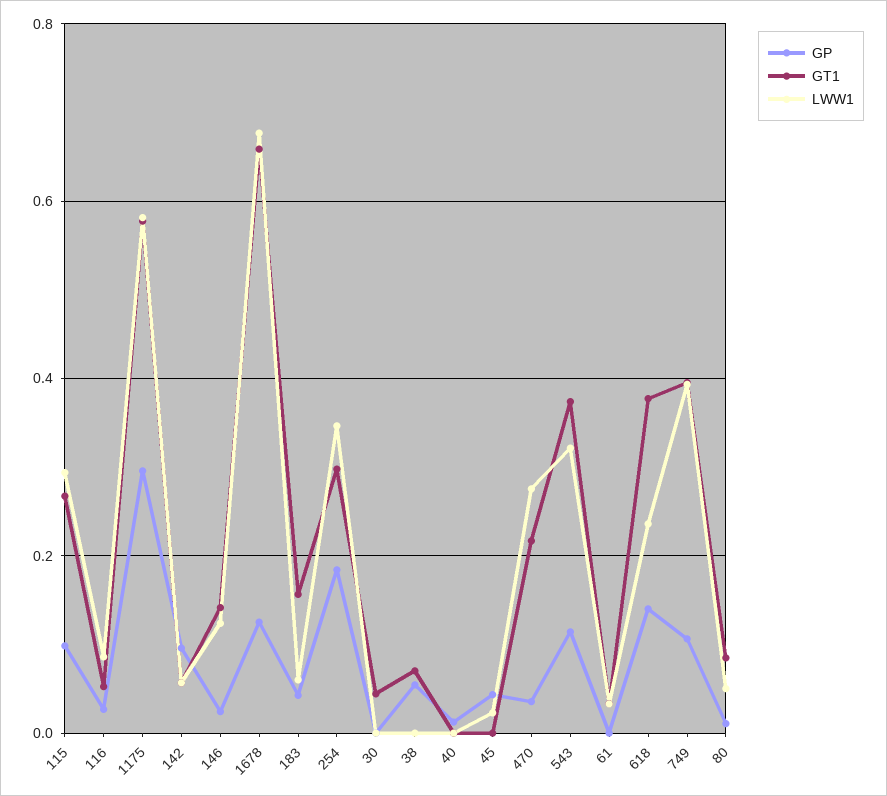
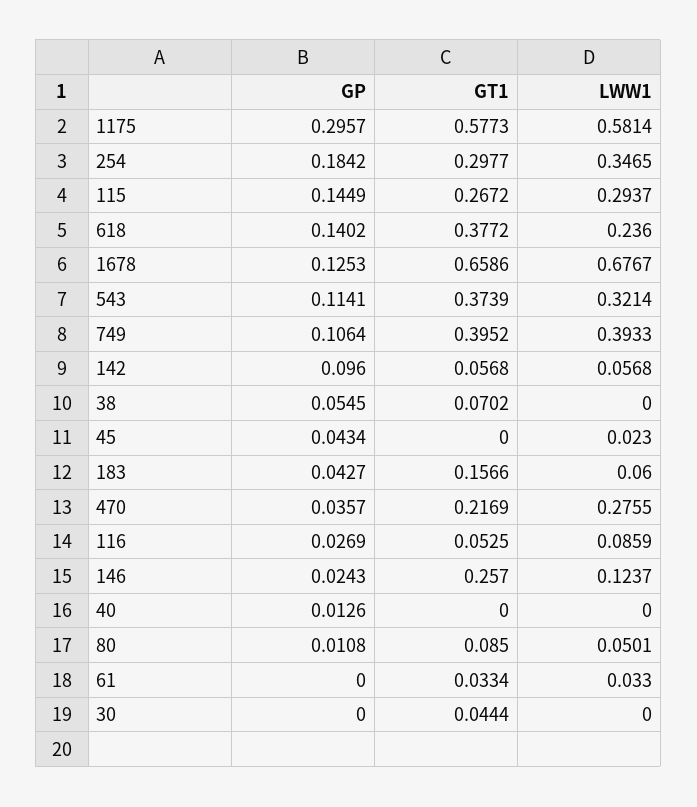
  {
    "GP": {
-     "115": 0.1,
+     "115": 0.1449,
      "116": 0.0269,
      "1175": 0.2957,
      "142": 0.096,
      "146": 0.0243,
      "1678": 0.1253,
      "183": 0.0427,
      "254": 0.1842,
      "30": 0,
      "38": 0.0545,
      "40": 0.0126,
      "45": 0.0434,
      "470": 0.0357,
      "543": 0.1141,
      "61": 0,
      "618": 0.1402,
      "749": 0.1064,
      "80": 0.0108
    },
    "GT1": {
      "115": 0.2672,
      "116": 0.0525,
      "1175": 0.5773,
      "142": 0.0568,
-     "146": 0.14,
+     "146": 0.257,
      "1678": 0.6586,
      "183": 0.1566,
      "254": 0.2977,
      "30": 0.0444,
      "38": 0.0702,
      "40": 0,
      "45": 0,
      "470": 0.2169,
      "543": 0.3739,
      "61": 0.0334,
      "618": 0.3772,
      "749": 0.3952,
      "80": 0.085
    },
    "LWW1": {
      "115": 0.2937,
      "116": 0.0859,
      "1175": 0.5814,
      "142": 0.0568,
      "146": 0.1237,
      "1678": 0.6767,
      "183": 0.06,
      "254": 0.3465,
      "30": 0,
      "38": 0,
      "40": 0,
      "45": 0.023,
      "470": 0.2755,
      "543": 0.3214,
      "61": 0.033,
      "618": 0.236,
      "749": 0.3933,
      "80": 0.0501
    }
  }

